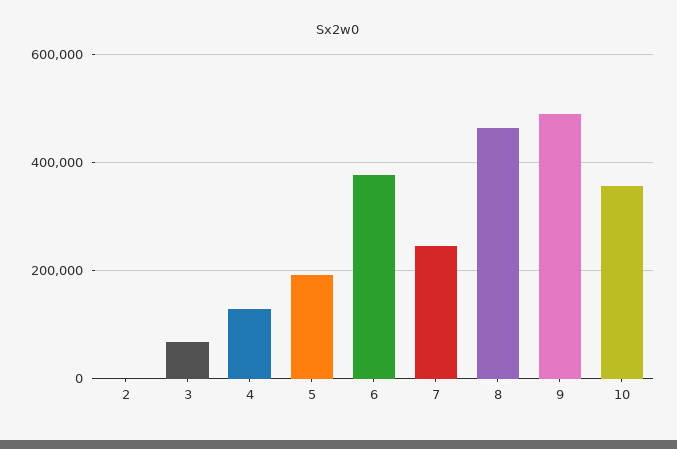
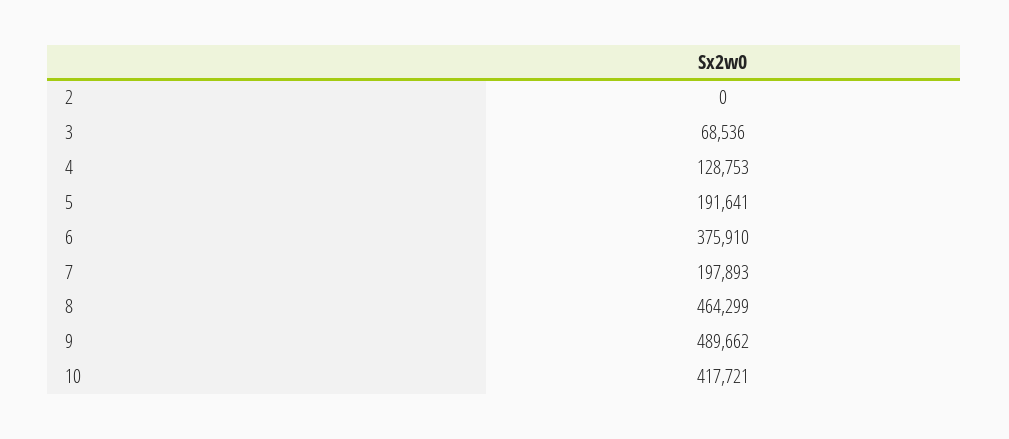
  {
    "2": 0,
    "3": 68536,
    "4": 128753,
    "5": 191641,
    "6": 375910,
-   "7": 240000,
+   "7": 197893,
    "8": 464299,
    "9": 489662,
-   "10": 360000
+   "10": 417721
  }

